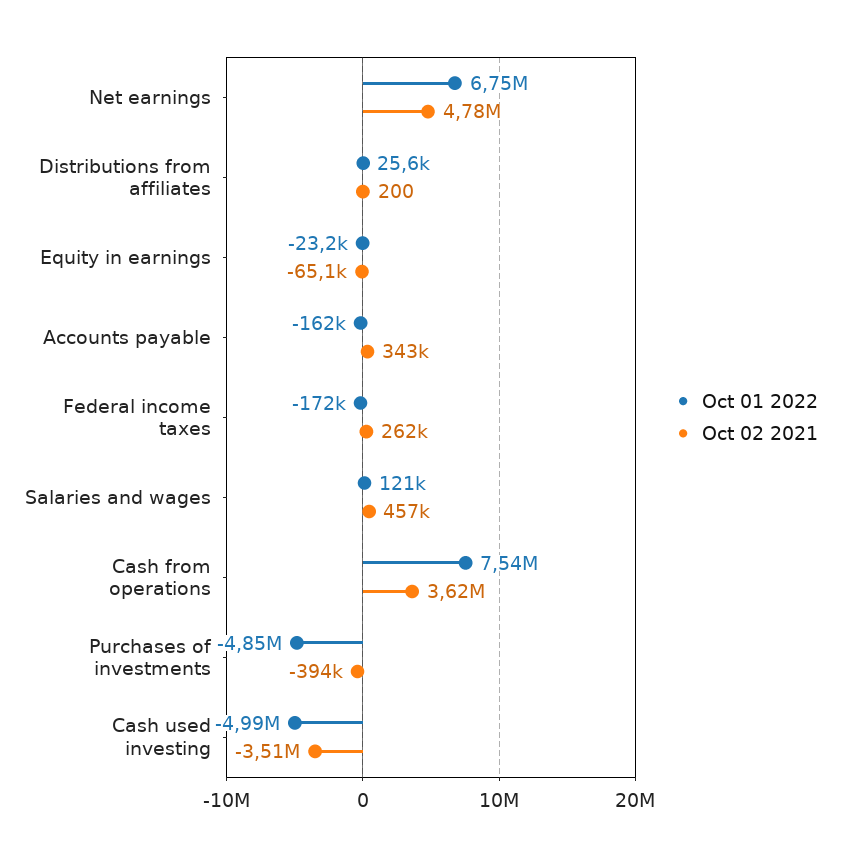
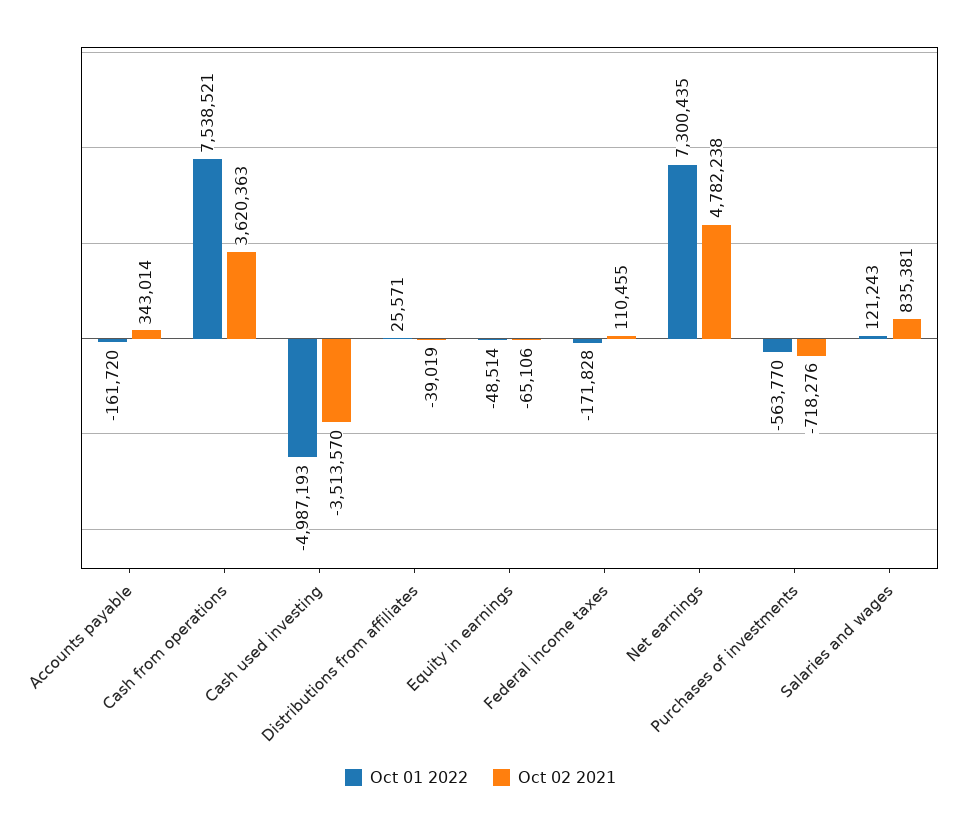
  {
    "Oct 01 2022": {
-     "Net earnings": 6750000,
+     "Net earnings": 7300435,
      "Distributions from affiliates": 25571,
-     "Equity in earnings": -23200,
+     "Equity in earnings": -48514,
      "Accounts payable": -161720,
      "Federal income taxes": -171828,
      "Salaries and wages": 121243,
      "Cash from operations": 7538521,
-     "Purchases of investments": -4850000,
+     "Purchases of investments": -563770,
      "Cash used investing": -4987193
    },
    "Oct 02 2021": {
      "Net earnings": 4782238,
-     "Distributions from affiliates": 200,
+     "Distributions from affiliates": -39019,
      "Equity in earnings": -65106,
      "Accounts payable": 343014,
-     "Federal income taxes": 262000,
+     "Federal income taxes": 110455,
-     "Salaries and wages": 457000,
+     "Salaries and wages": 835381,
      "Cash from operations": 3620363,
-     "Purchases of investments": -394000,
+     "Purchases of investments": -718276,
      "Cash used investing": -3513570
    }
  }

